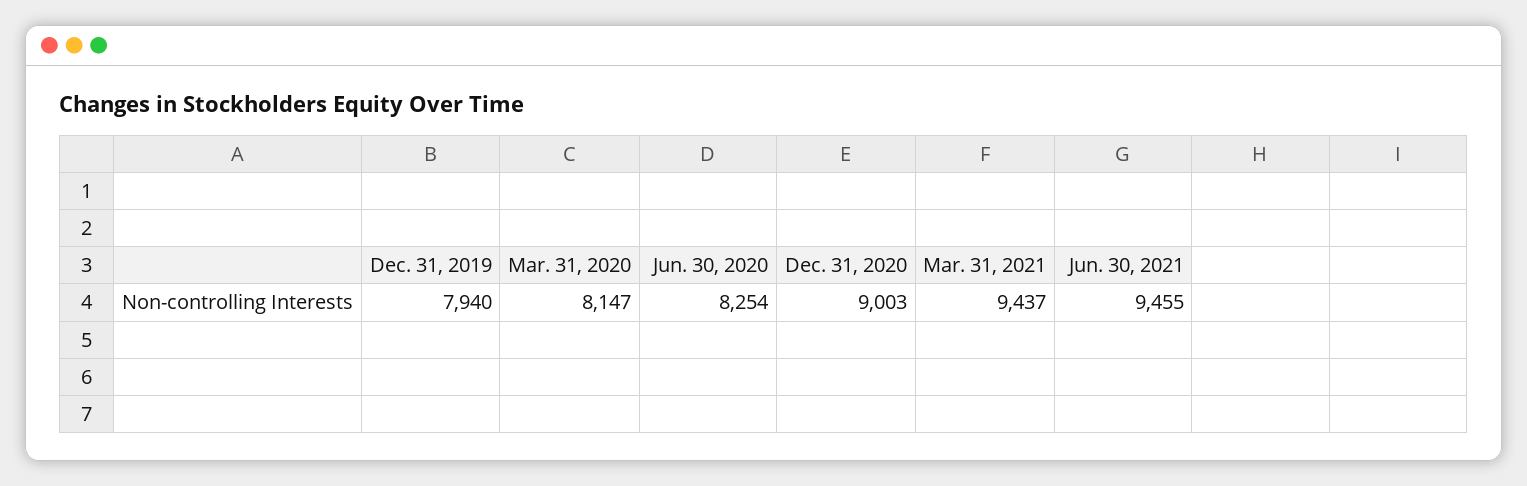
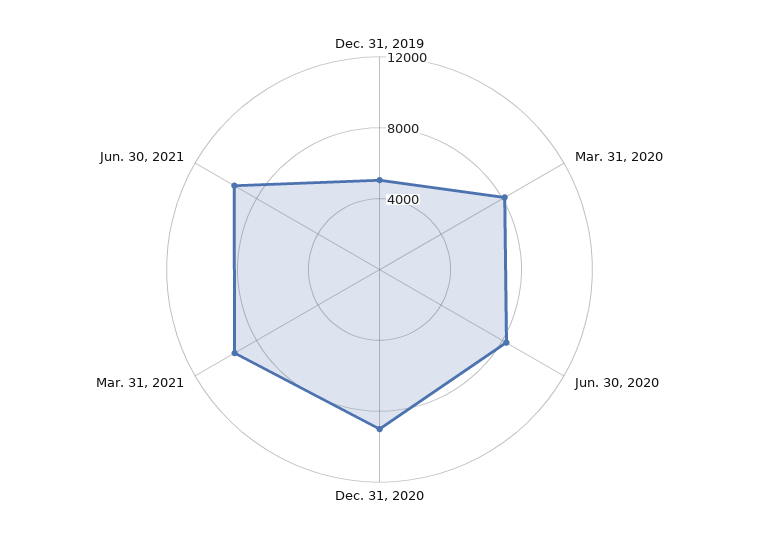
  {
-   "Dec. 31, 2019": 7940,
+   "Dec. 31, 2019": 5000,
    "Mar. 31, 2020": 8147,
    "Jun. 30, 2020": 8254,
    "Dec. 31, 2020": 9003,
    "Mar. 31, 2021": 9437,
    "Jun. 30, 2021": 9455
  }

